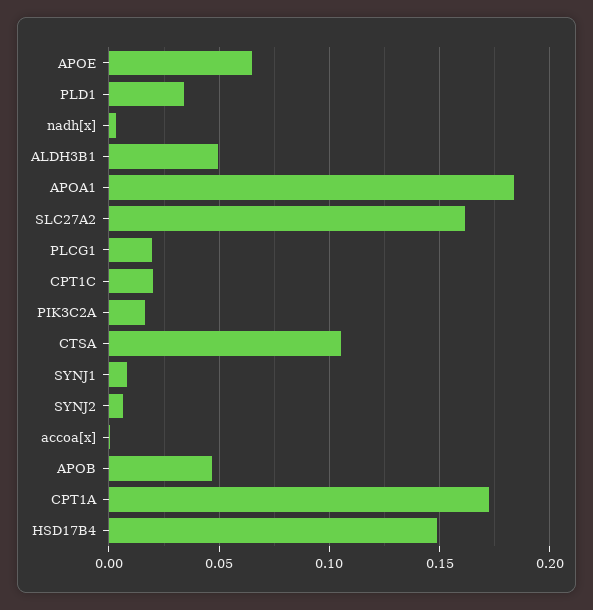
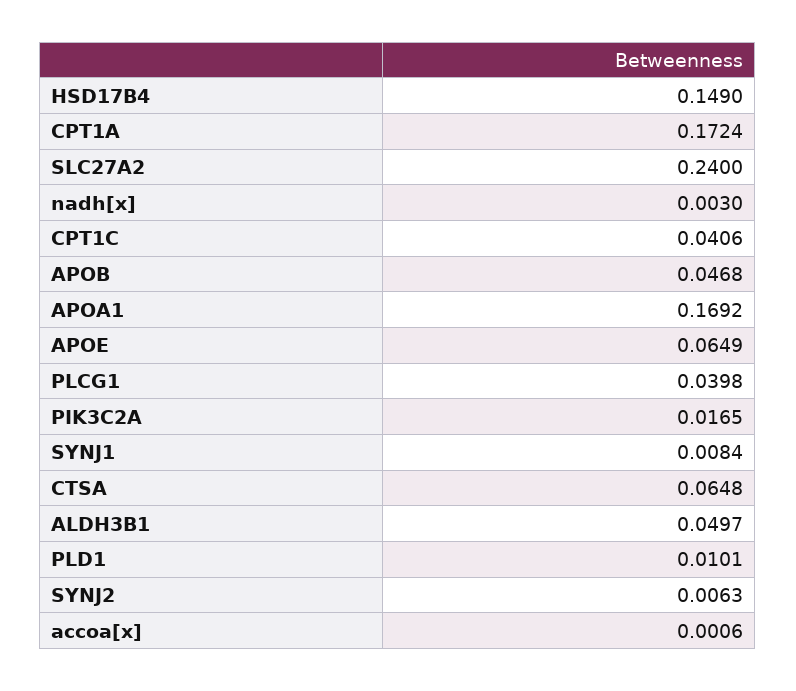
  {
    "APOE": 0.0649,
-   "PLD1": 0.035,
+   "PLD1": 0.0101,
    "nadh[x]": 0.003,
    "ALDH3B1": 0.0497,
-   "APOA1": 0.185,
+   "APOA1": 0.1692,
-   "SLC27A2": 0.16,
+   "SLC27A2": 0.24,
-   "PLCG1": 0.02,
+   "PLCG1": 0.0398,
-   "CPT1C": 0.02,
+   "CPT1C": 0.0406,
    "PIK3C2A": 0.0165,
-   "CTSA": 0.105,
+   "CTSA": 0.0648,
    "SYNJ1": 0.0084,
    "SYNJ2": 0.0063,
    "accoa[x]": 0.0006,
    "APOB": 0.0468,
    "CPT1A": 0.1724,
    "HSD17B4": 0.149
  }

